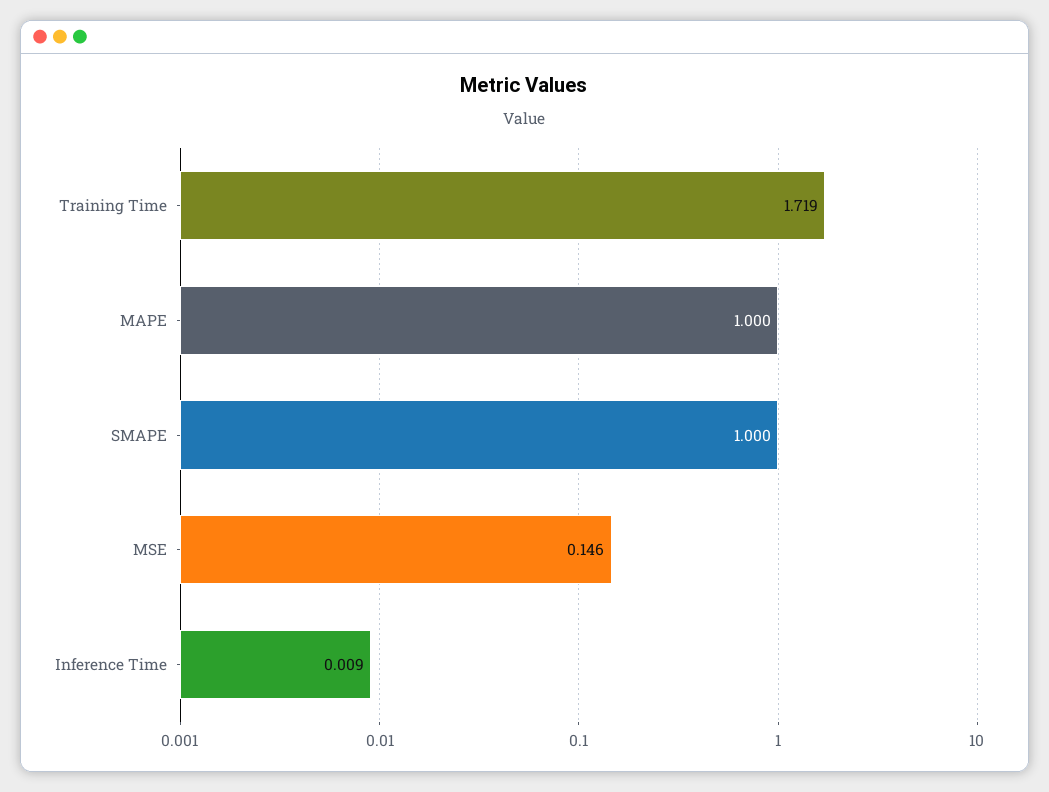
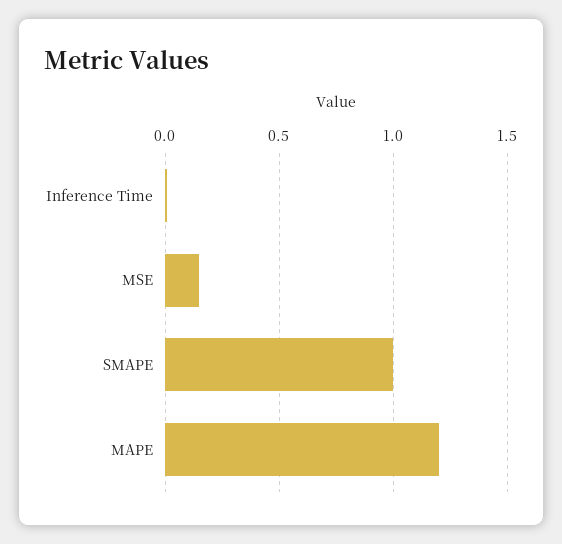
  {
-   "Training Time": 1.719,
-   "MAPE": 1,
+   "MAPE": 1.2,
    "SMAPE": 1,
    "MSE": 0.146,
    "Inference Time": 0.009
  }

